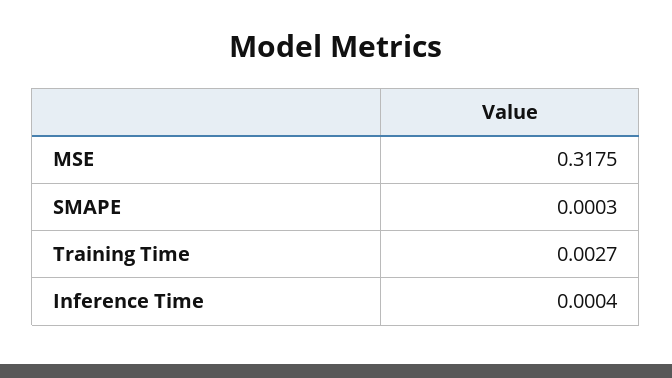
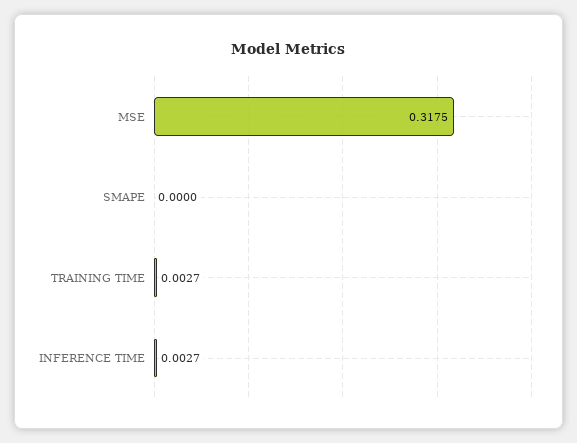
  {
    "MSE": 0.3175,
-   "SMAPE": 0.0003,
+   "SMAPE": 0,
    "Training Time": 0.0027,
-   "Inference Time": 0.0004
+   "Inference Time": 0.0027
  }

